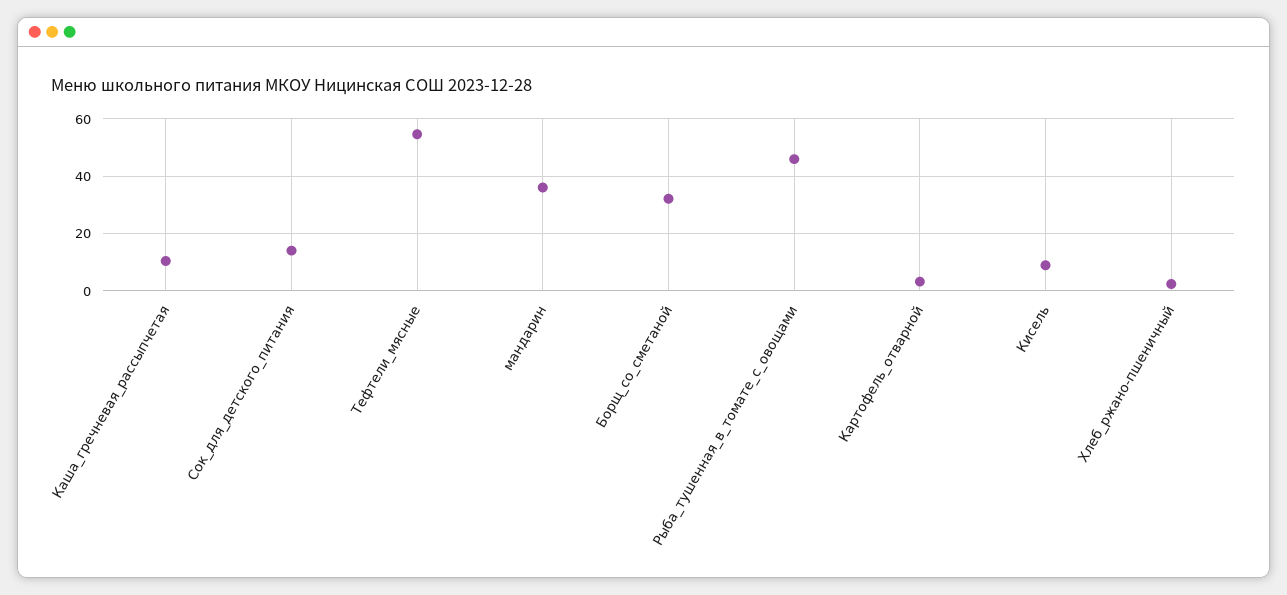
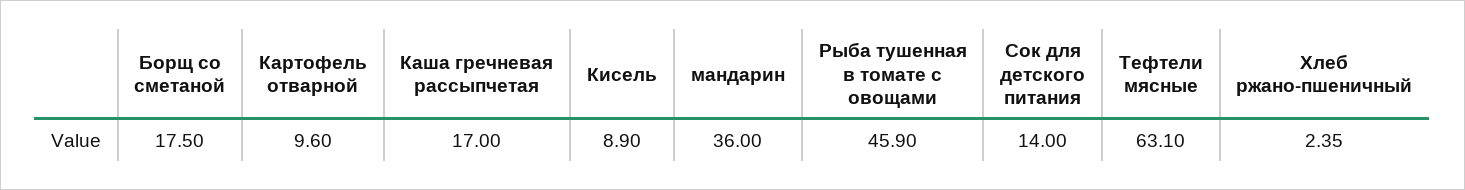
  {
-   "Каша_гречневая_рассыпчетая": 10,
+   "Каша_гречневая_рассыпчетая": 17,
    "Сок_для_детского_питания": 14,
-   "Тефтели_мясные": 55,
+   "Тефтели_мясные": 63.1,
    "мандарин": 36,
-   "Борщ_со_сметаной": 32.5,
+   "Борщ_со_сметаной": 17.5,
    "Рыба_тушенная_в_томате_с_овощами": 45.9,
-   "Картофель_отварной": 2.5,
+   "Картофель_отварной": 9.6,
    "Кисель": 8.9,
    "Хлеб_ржано-пшеничный": 2.35
  }

